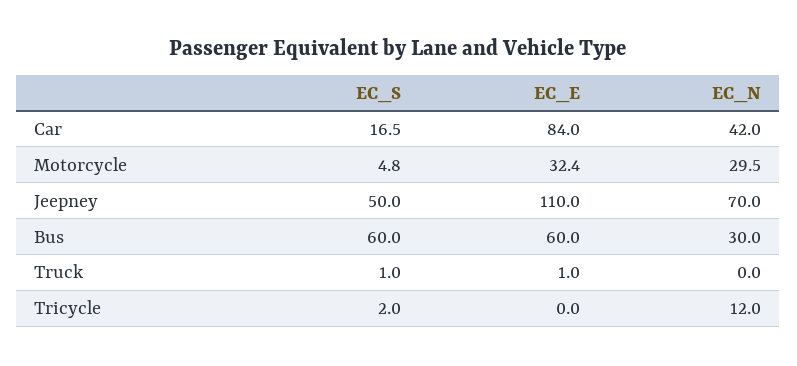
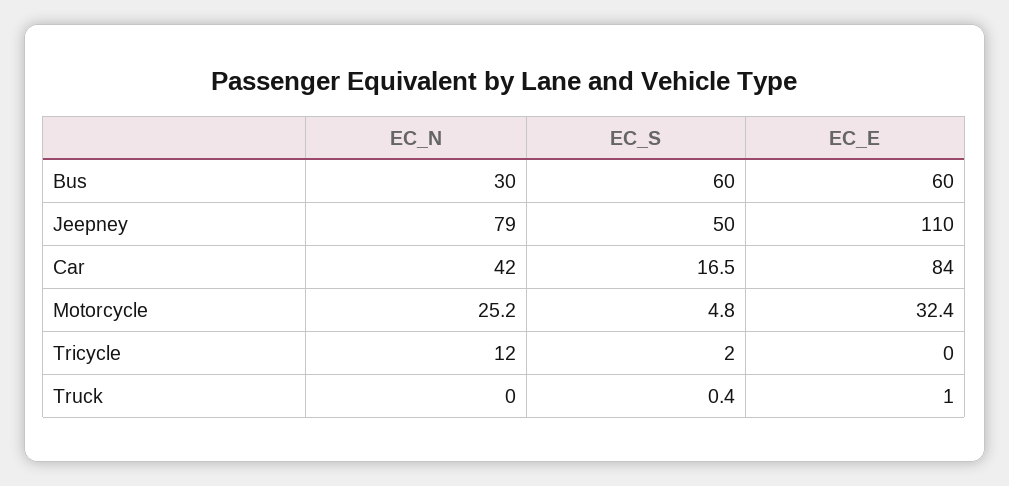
  {
    "EC_S": {
      "Car": 16.5,
      "Motorcycle": 4.8,
      "Jeepney": 50,
      "Bus": 60,
-     "Truck": 1,
+     "Truck": 0.4,
      "Tricycle": 2
    },
    "EC_E": {
      "Car": 84,
      "Motorcycle": 32.4,
      "Jeepney": 110,
      "Bus": 60,
      "Truck": 1,
      "Tricycle": 0
    },
    "EC_N": {
      "Car": 42,
-     "Motorcycle": 29.5,
+     "Motorcycle": 25.2,
-     "Jeepney": 70,
+     "Jeepney": 79,
      "Bus": 30,
      "Truck": 0,
      "Tricycle": 12
    }
  }

